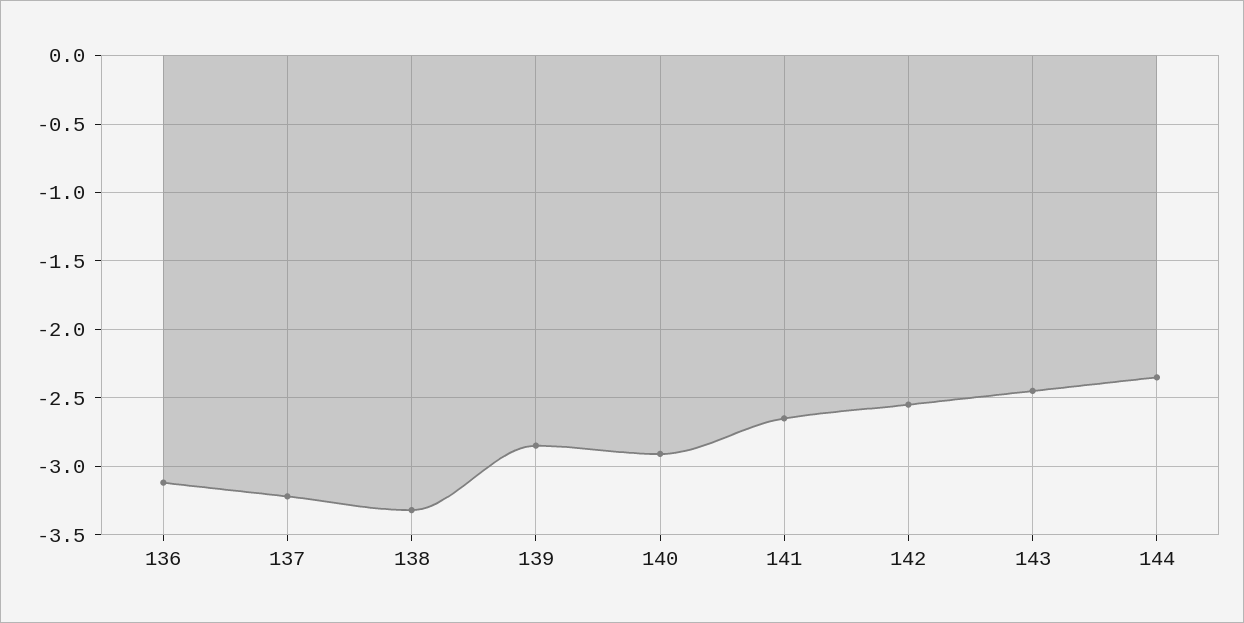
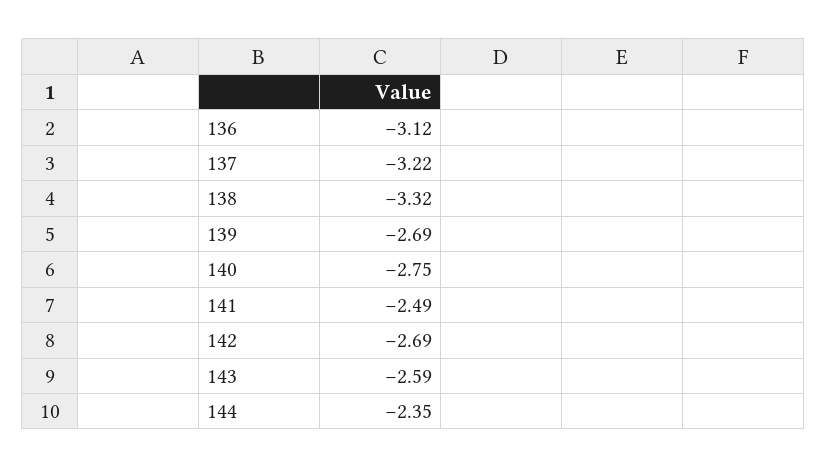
  {
    "136": -3.12,
    "137": -3.22,
    "138": -3.32,
-   "139": -2.85,
+   "139": -2.69,
-   "140": -2.9,
+   "140": -2.75,
-   "141": -2.65,
+   "141": -2.49,
-   "142": -2.55,
+   "142": -2.69,
-   "143": -2.45,
+   "143": -2.59,
    "144": -2.35
  }

